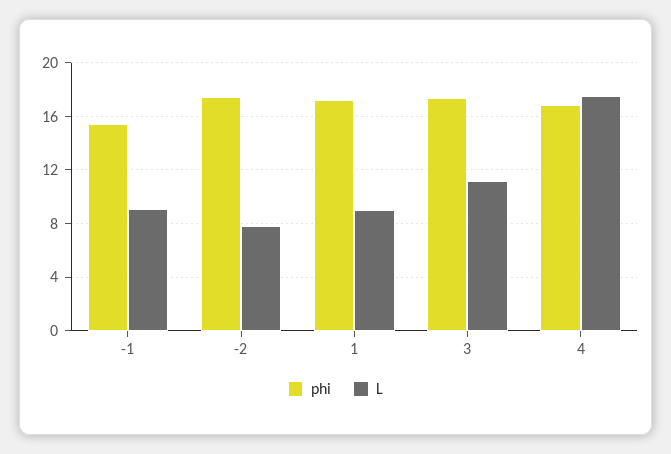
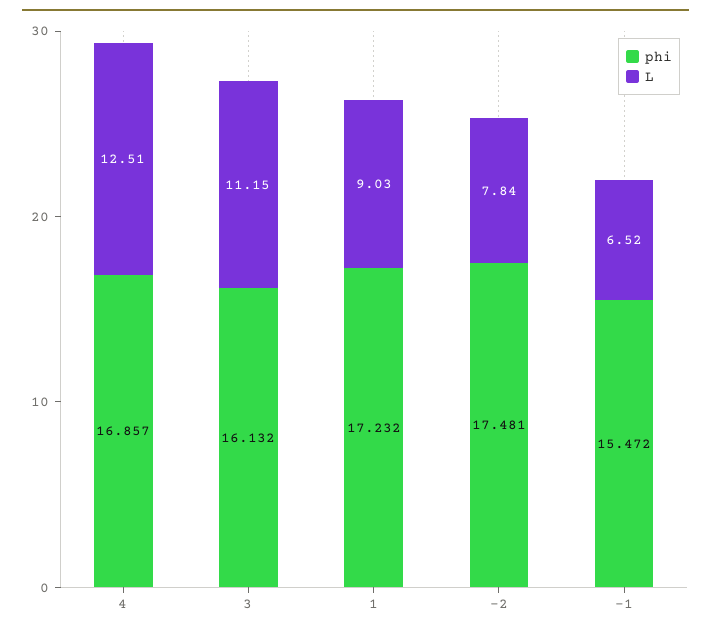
  {
    "phi": {
      "-1": 15.472,
      "-2": 17.481,
      "1": 17.232,
-     "3": 17.5,
+     "3": 16.132,
      "4": 16.857
    },
    "L": {
-     "-1": 9,
+     "-1": 6.52,
      "-2": 7.84,
      "1": 9.03,
      "3": 11.15,
-     "4": 17.5
+     "4": 12.51
    }
  }

